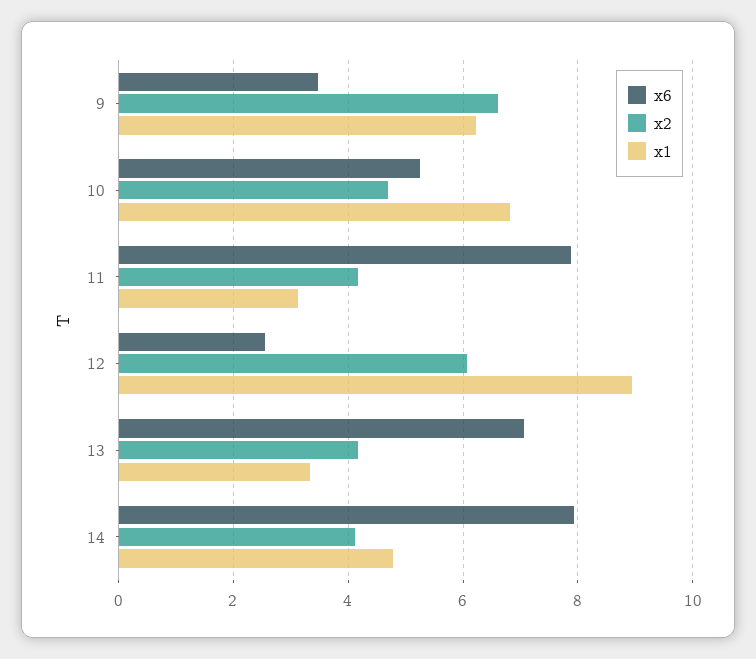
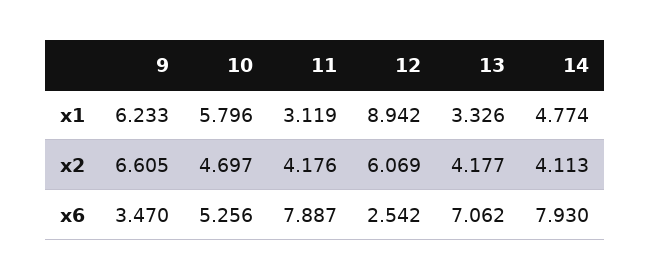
  {
    "x6": {
      "9": 3.47,
      "10": 5.256,
      "11": 7.887,
      "12": 2.542,
      "13": 7.062,
      "14": 7.93
    },
    "x2": {
      "9": 6.605,
      "10": 4.697,
      "11": 4.176,
      "12": 6.069,
      "13": 4.177,
      "14": 4.113
    },
    "x1": {
      "9": 6.233,
-     "10": 6.8,
+     "10": 5.796,
      "11": 3.119,
      "12": 8.942,
      "13": 3.326,
      "14": 4.774
    }
  }

